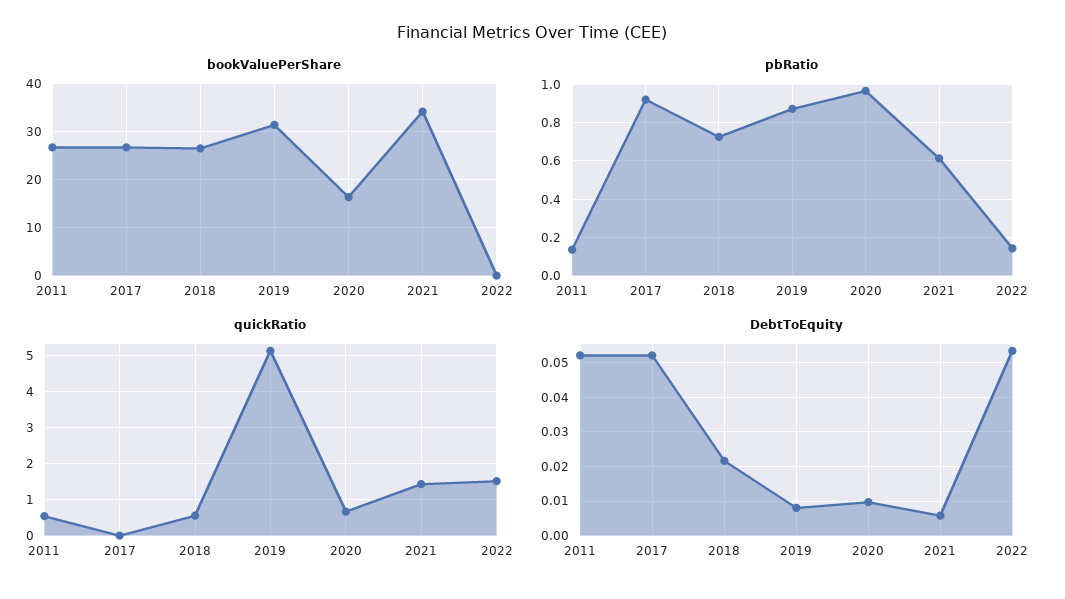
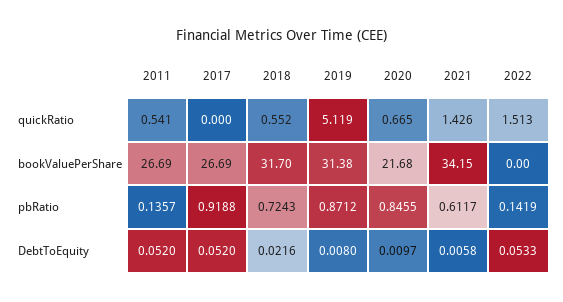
  {
    "bookValuePerShare": {
      "2011": 26.69,
      "2017": 26.69,
-     "2018": 26,
+     "2018": 31.7,
      "2019": 31.38,
-     "2020": 16,
+     "2020": 21.68,
      "2021": 34.15,
      "2022": 0
    },
    "pbRatio": {
      "2011": 0.1357,
      "2017": 0.9188,
      "2018": 0.7243,
      "2019": 0.8712,
-     "2020": 0.95,
+     "2020": 0.8455,
      "2021": 0.6117,
      "2022": 0.1419
    },
    "quickRatio": {
      "2011": 0.541,
      "2017": 0,
      "2018": 0.552,
      "2019": 5.119,
      "2020": 0.665,
      "2021": 1.426,
      "2022": 1.513
    },
    "DebtToEquity": {
      "2011": 0.052,
      "2017": 0.052,
      "2018": 0.0216,
      "2019": 0.008,
      "2020": 0.0097,
      "2021": 0.0058,
      "2022": 0.0533
    }
  }

